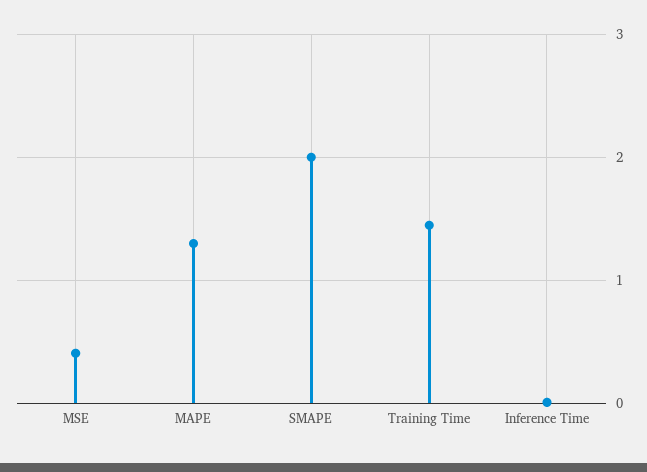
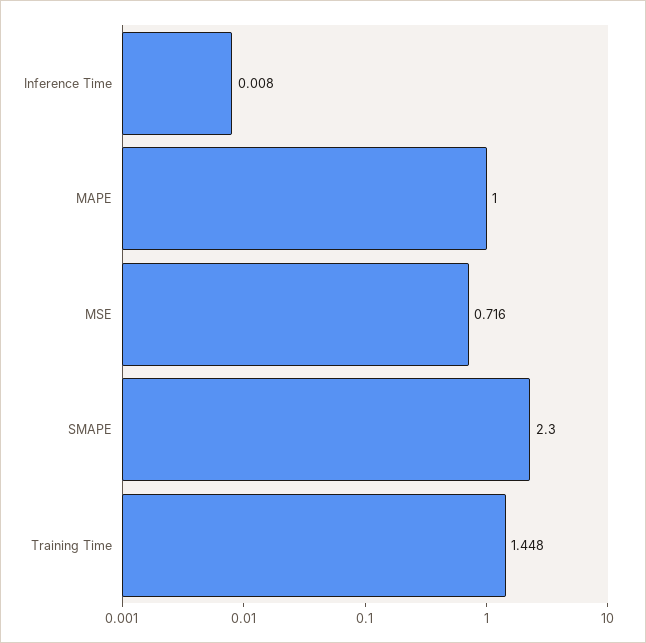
  {
-   "MSE": 0.4,
+   "MSE": 0.716,
-   "MAPE": 1.3,
+   "MAPE": 1,
-   "SMAPE": 2,
+   "SMAPE": 2.3,
    "Training Time": 1.448,
    "Inference Time": 0.008
  }

